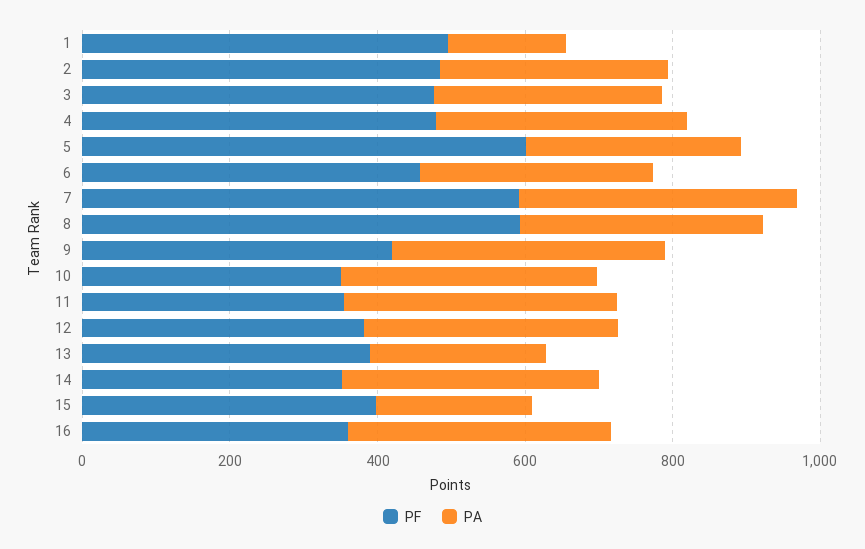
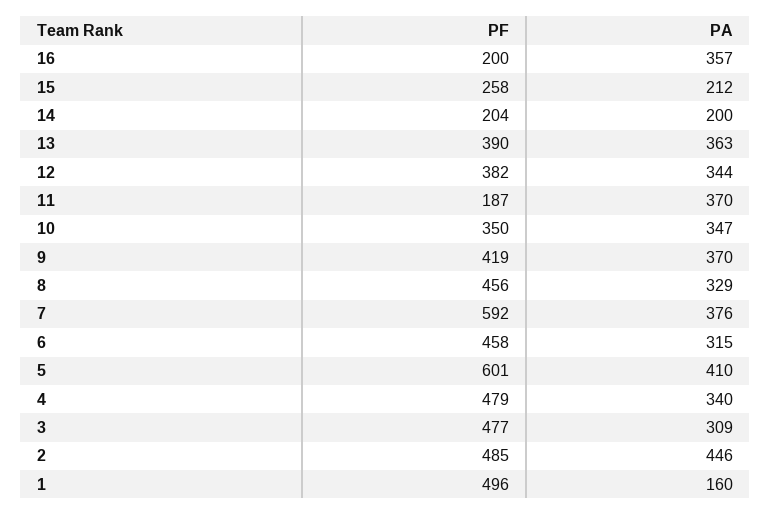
  {
    "PF": {
      "1": 496,
      "2": 485,
      "3": 477,
      "4": 479,
      "5": 601,
      "6": 458,
      "7": 592,
-     "8": 600,
+     "8": 456,
      "9": 419,
      "10": 350,
-     "11": 350,
+     "11": 187,
      "12": 382,
      "13": 390,
-     "14": 350,
+     "14": 204,
-     "15": 400,
+     "15": 258,
-     "16": 350
+     "16": 200
    },
    "PA": {
      "1": 160,
-     "2": 300,
+     "2": 446,
      "3": 309,
      "4": 340,
-     "5": 300,
+     "5": 410,
      "6": 315,
      "7": 376,
      "8": 329,
      "9": 370,
      "10": 347,
      "11": 370,
      "12": 344,
-     "13": 250,
+     "13": 363,
-     "14": 350,
+     "14": 200,
      "15": 212,
      "16": 357
    }
  }

